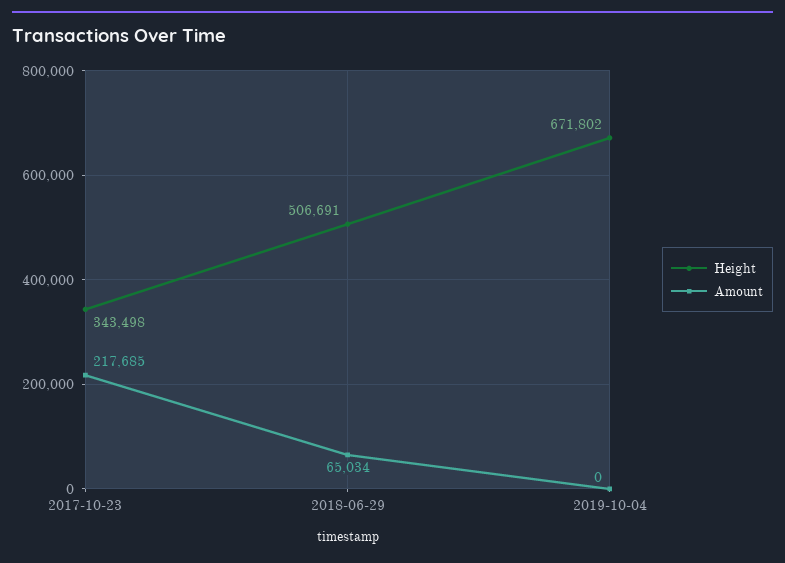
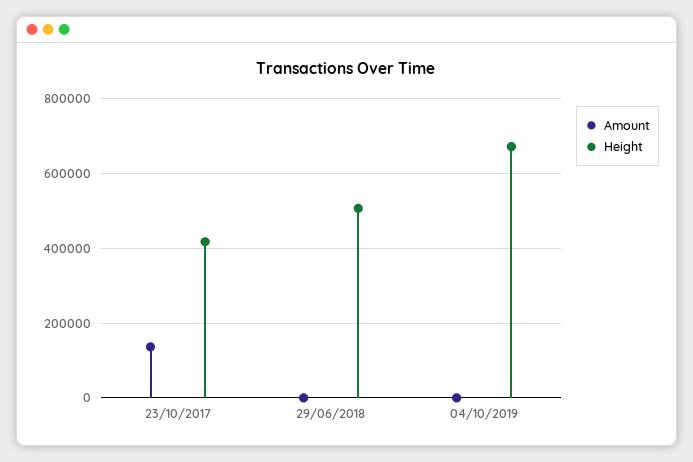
  {
    "Height": {
-     "2017-10-23": 343498,
+     "2017-10-23": 420000,
      "2018-06-29": 506691,
      "2019-10-04": 671802
    },
    "Amount": {
-     "2017-10-23": 217685,
+     "2017-10-23": 140000,
-     "2018-06-29": 65034,
+     "2018-06-29": 0,
      "2019-10-04": 0
    }
  }

